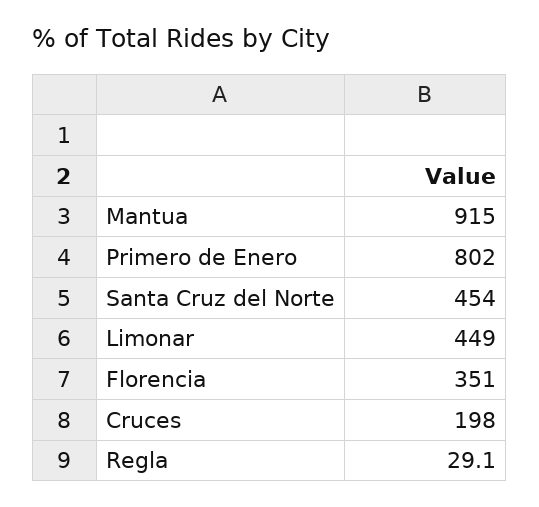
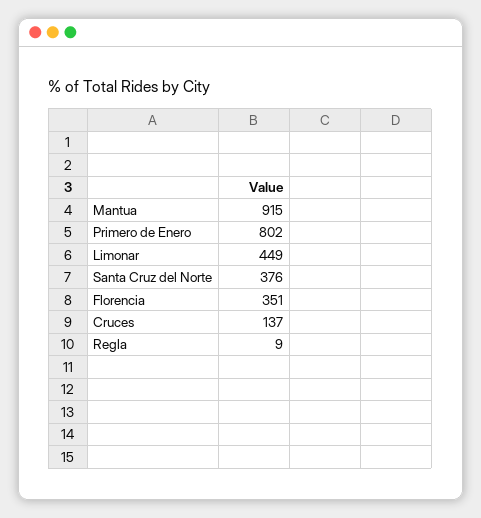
  {
    "Mantua": 915,
    "Primero de Enero": 802,
-   "Santa Cruz del Norte": 454,
+   "Santa Cruz del Norte": 376,
    "Limonar": 449,
    "Florencia": 351,
-   "Cruces": 198,
+   "Cruces": 137,
-   "Regla": 29.1
+   "Regla": 9
  }

